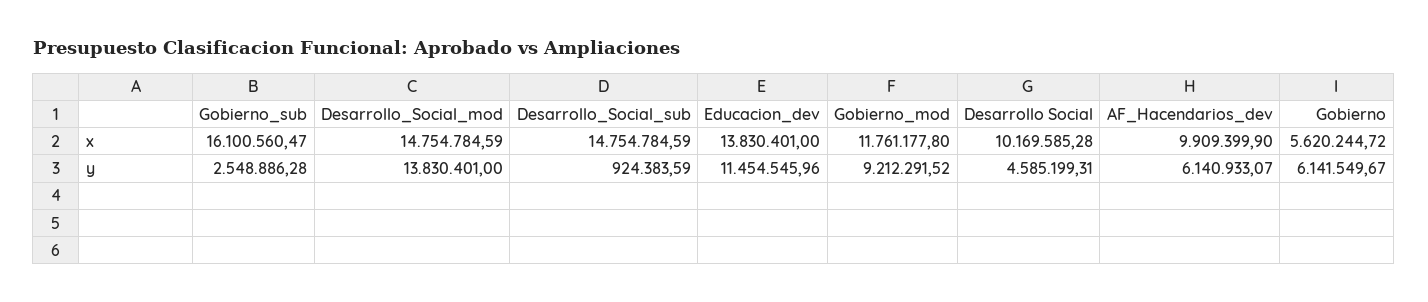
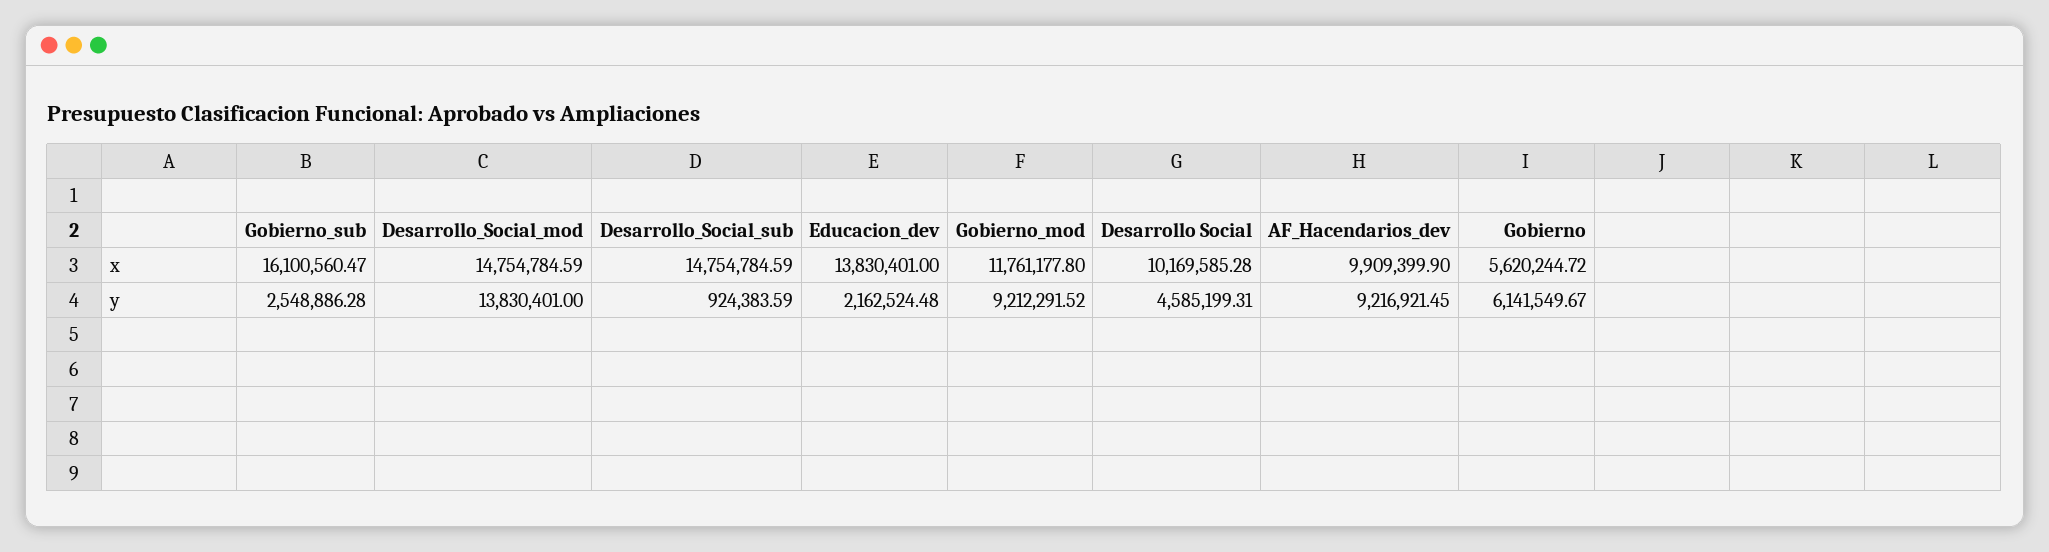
  {
    "Gobierno_sub": {
      "x": 16100560.47,
      "y": 2548886.28
    },
    "Desarrollo_Social_mod": {
      "x": 14754784.59,
      "y": 13830401
    },
    "Desarrollo_Social_sub": {
      "x": 14754784.59,
      "y": 924383.59
    },
    "Educacion_dev": {
      "x": 13830401,
-     "y": 11454545.96
+     "y": 2162524.48
    },
    "Gobierno_mod": {
      "x": 11761177.8,
      "y": 9212291.52
    },
    "Desarrollo Social": {
      "x": 10169585.28,
      "y": 4585199.31
    },
    "AF_Hacendarios_dev": {
      "x": 9909399.9,
-     "y": 6140933.07
+     "y": 9216921.45
    },
    "Gobierno": {
      "x": 5620244.72,
      "y": 6141549.67
    }
  }

